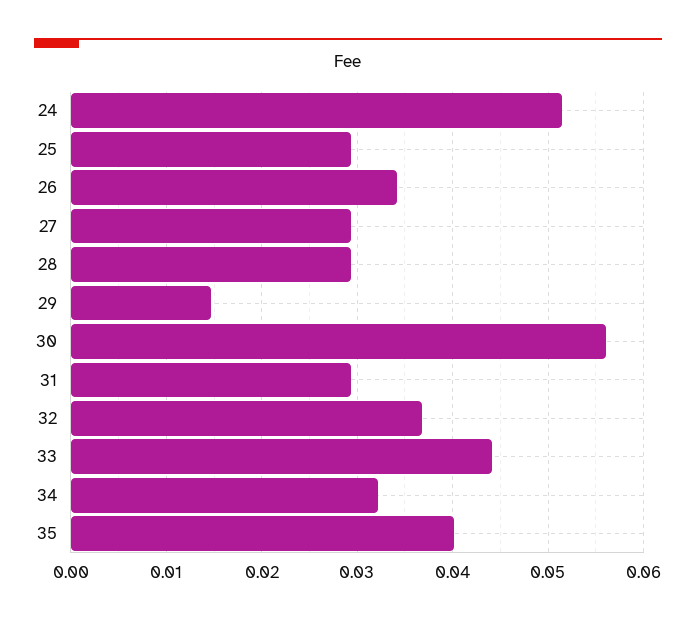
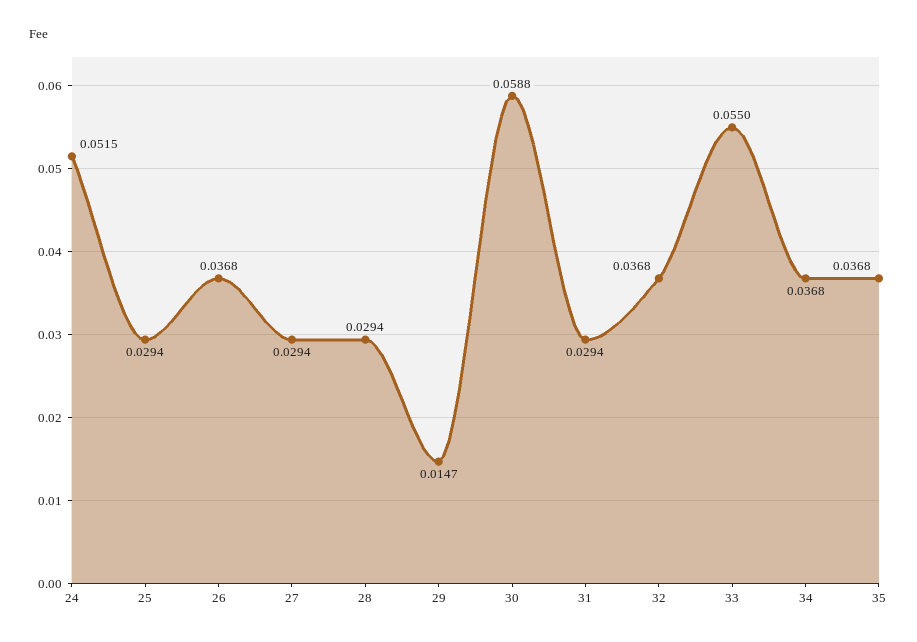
  {
    "24": 0.0515,
    "25": 0.0294,
-   "26": 0.034,
+   "26": 0.0368,
    "27": 0.0294,
    "28": 0.0294,
    "29": 0.0147,
-   "30": 0.056,
+   "30": 0.0588,
    "31": 0.0294,
    "32": 0.0368,
-   "33": 0.044,
+   "33": 0.055,
-   "34": 0.032,
+   "34": 0.0368,
-   "35": 0.04
+   "35": 0.0368
  }

